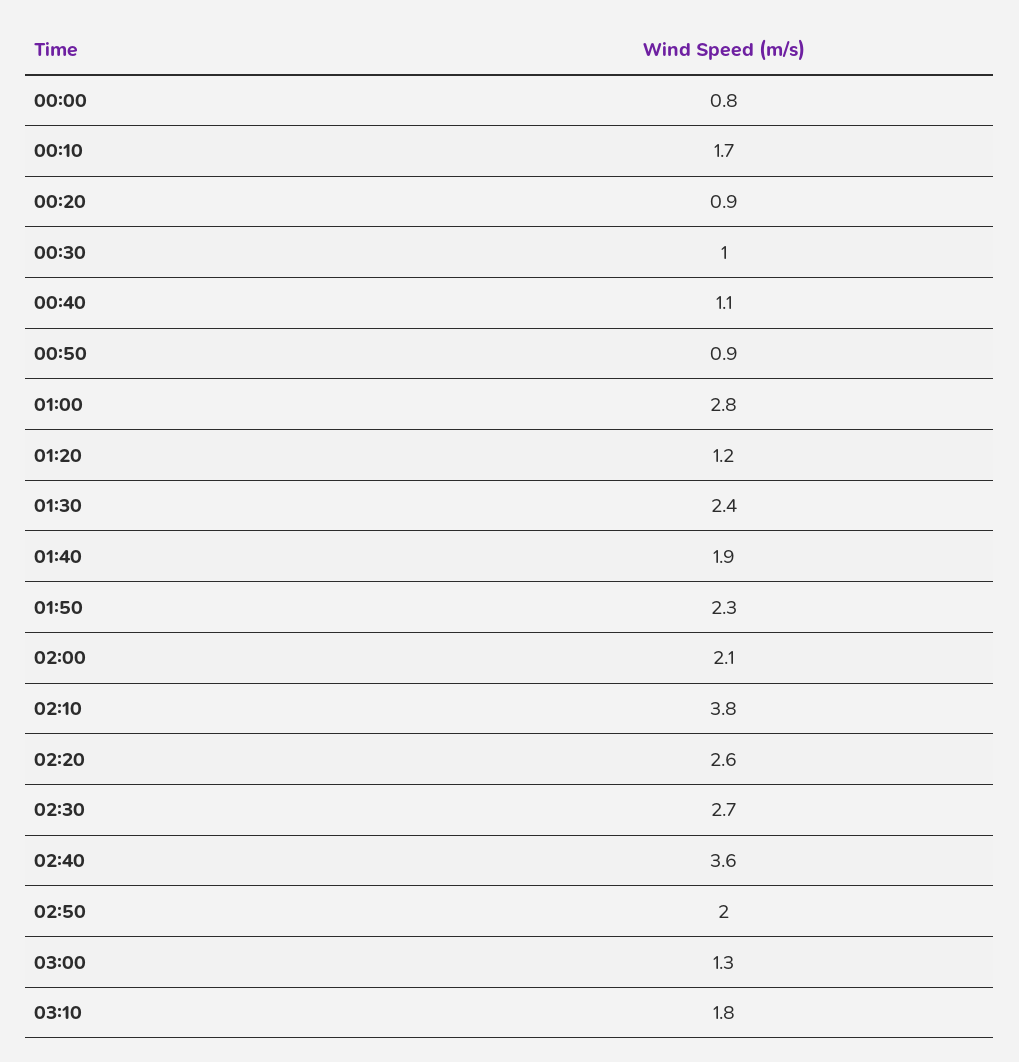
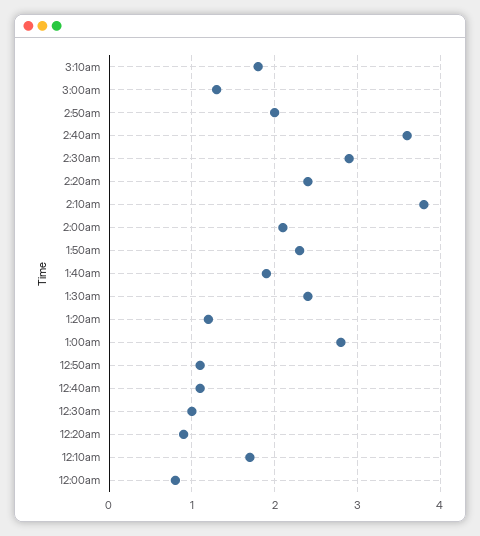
  {
    "00:00": 0.8,
    "00:10": 1.7,
    "00:20": 0.9,
    "00:30": 1,
    "00:40": 1.1,
-   "00:50": 0.9,
+   "00:50": 1.1,
    "01:00": 2.8,
    "01:20": 1.2,
    "01:30": 2.4,
    "01:40": 1.9,
    "01:50": 2.3,
    "02:00": 2.1,
    "02:10": 3.8,
-   "02:20": 2.6,
+   "02:20": 2.4,
-   "02:30": 2.7,
+   "02:30": 2.9,
    "02:40": 3.6,
    "02:50": 2,
    "03:00": 1.3,
    "03:10": 1.8
  }

